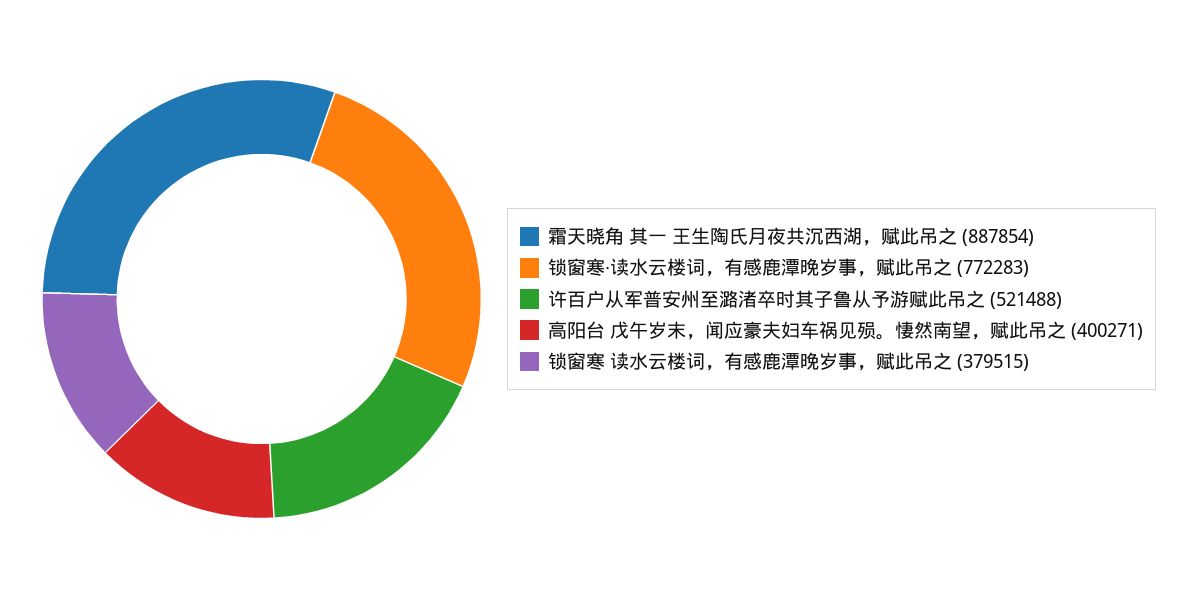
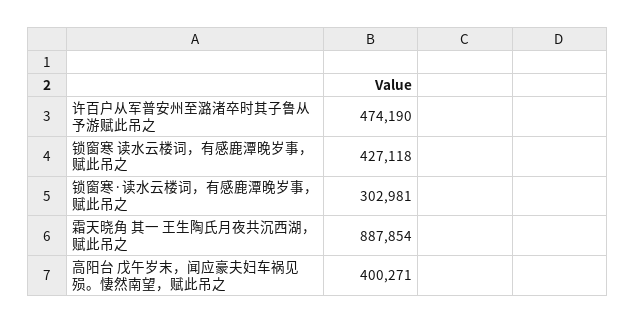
  {
    "霜天晓角 其一 王生陶氏月夜共沉西湖，赋此吊之": 887854,
-   "锁窗寒·读水云楼词，有感鹿潭晚岁事，赋此吊之": 772283,
+   "锁窗寒·读水云楼词，有感鹿潭晚岁事，赋此吊之": 302981,
-   "许百户从军普安州至潞渚卒时其子鲁从予游赋此吊之": 521488,
+   "许百户从军普安州至潞渚卒时其子鲁从予游赋此吊之": 474190,
    "高阳台 戊午岁末，闻应豪夫妇车祸见殒。悽然南望，赋此吊之": 400271,
-   "锁窗寒 读水云楼词，有感鹿潭晚岁事，赋此吊之": 379515
+   "锁窗寒 读水云楼词，有感鹿潭晚岁事，赋此吊之": 427118
  }

